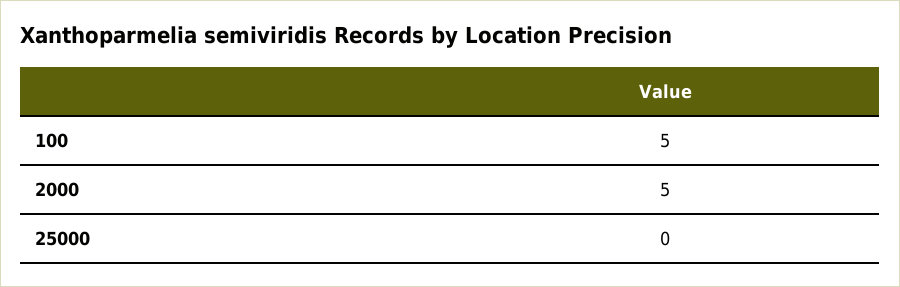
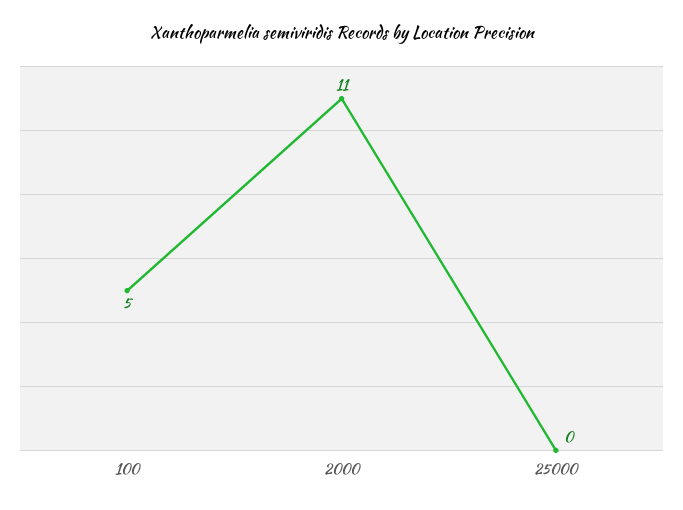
  {
    "100": 5,
-   "2000": 5,
+   "2000": 11,
    "25000": 0
  }

